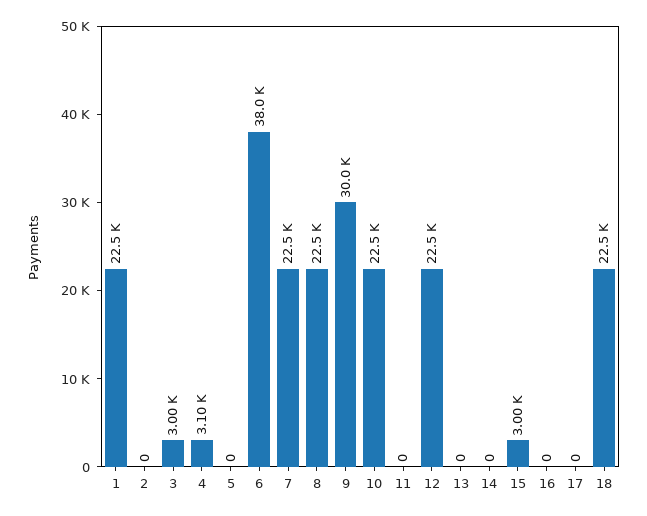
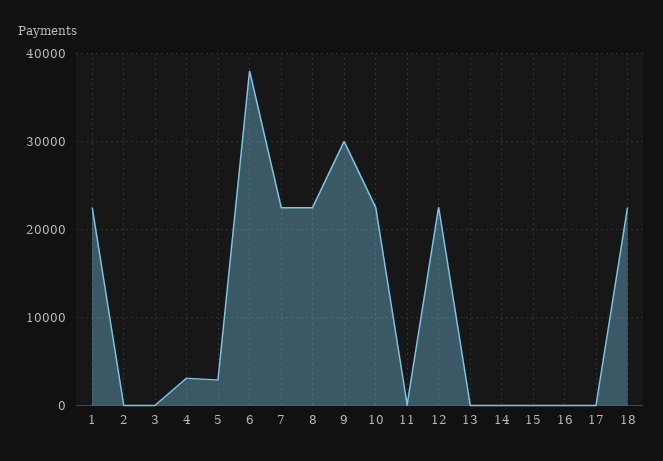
  {
    "1": 22500,
    "2": 0,
-   "3": 3000,
+   "3": 0,
    "4": 3100,
-   "5": 0,
+   "5": 3000,
    "6": 38000,
    "7": 22500,
    "8": 22500,
    "9": 30000,
    "10": 22500,
    "11": 0,
    "12": 22500,
    "13": 0,
    "14": 0,
-   "15": 3000,
+   "15": 0,
    "16": 0,
    "17": 0,
    "18": 22500
  }

